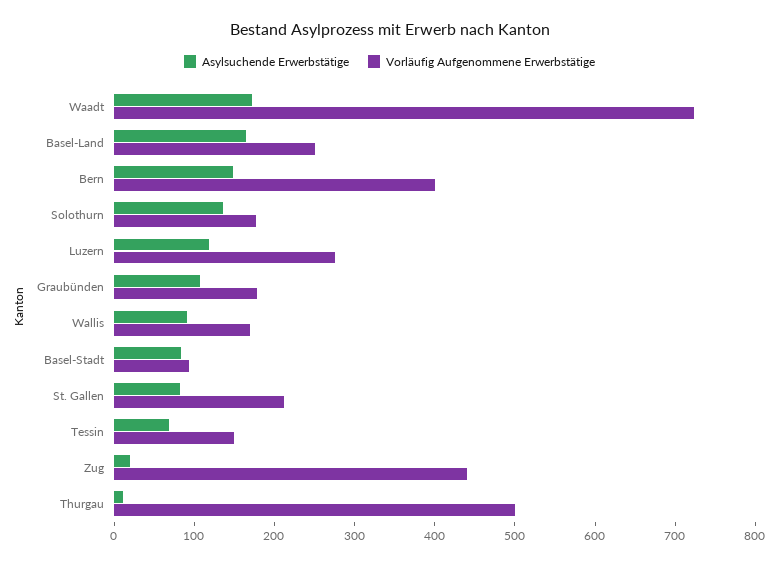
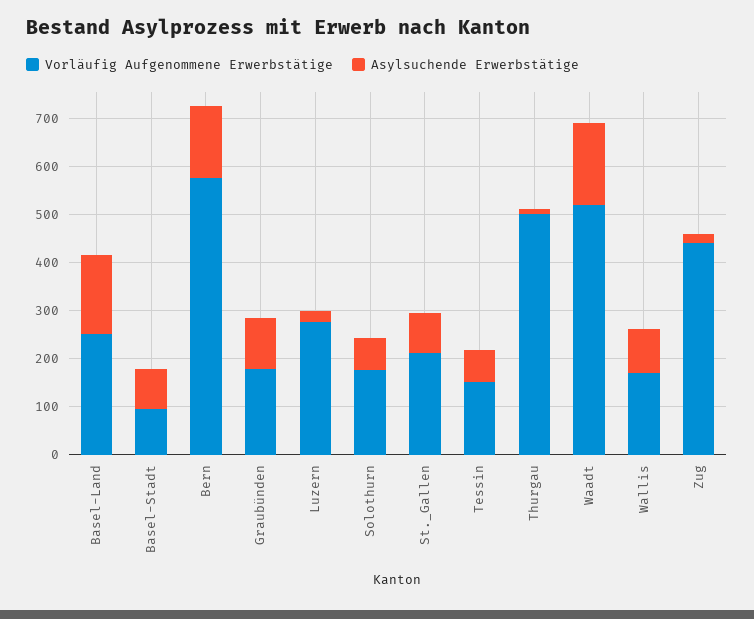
  {
    "Asylsuchende Erwerbstätige": {
      "Waadt": 180,
      "Basel-Land": 160,
      "Bern": 140,
-     "Solothurn": 140,
+     "Solothurn": 60,
-     "Luzern": 120,
+     "Luzern": 20,
      "Graubünden": 100,
      "Wallis": 100,
      "Basel-Stadt": 80,
      "St. Gallen": 80,
      "Tessin": 60,
      "Zug": 20,
      "Thurgau": 20
    },
    "Vorläufig Aufgenommene Erwerbstätige": {
-     "Waadt": 720,
+     "Waadt": 520,
      "Basel-Land": 260,
-     "Bern": 400,
+     "Bern": 580,
      "Solothurn": 180,
      "Luzern": 280,
      "Graubünden": 180,
      "Wallis": 180,
      "Basel-Stadt": 100,
      "St. Gallen": 220,
      "Tessin": 160,
      "Zug": 440,
      "Thurgau": 500
    }
  }

